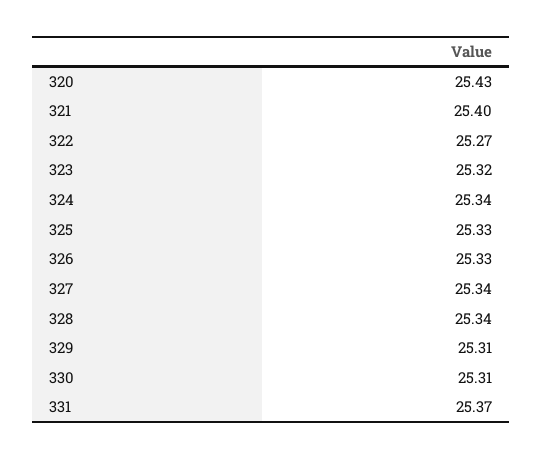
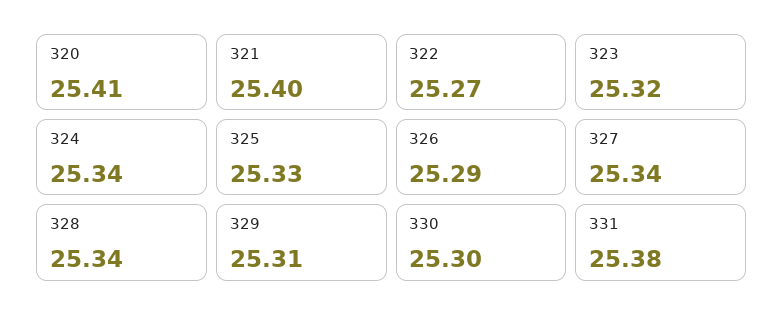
  {
-   "320": 25.43,
+   "320": 25.41,
    "321": 25.4,
    "322": 25.27,
    "323": 25.32,
    "324": 25.34,
    "325": 25.33,
-   "326": 25.33,
+   "326": 25.29,
    "327": 25.34,
    "328": 25.34,
    "329": 25.31,
-   "330": 25.31,
+   "330": 25.3,
-   "331": 25.37
+   "331": 25.38
  }

